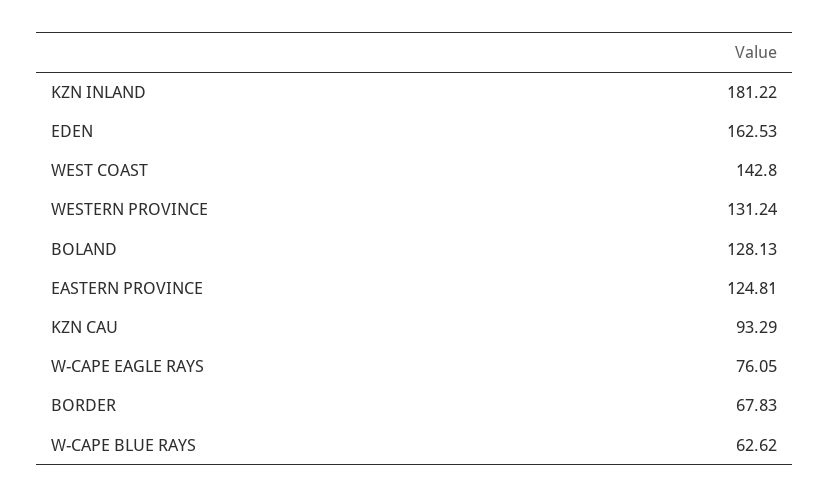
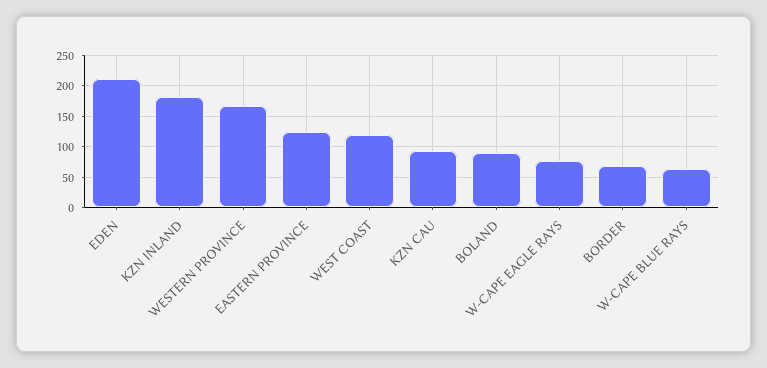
  {
    "KZN INLAND": 181.22,
-   "EDEN": 162.53,
+   "EDEN": 210,
-   "WEST COAST": 142.8,
+   "WEST COAST": 120,
-   "WESTERN PROVINCE": 131.24,
+   "WESTERN PROVINCE": 170,
-   "BOLAND": 128.13,
+   "BOLAND": 90,
    "EASTERN PROVINCE": 124.81,
    "KZN CAU": 93.29,
    "W-CAPE EAGLE RAYS": 76.05,
    "BORDER": 67.83,
    "W-CAPE BLUE RAYS": 62.62
  }

